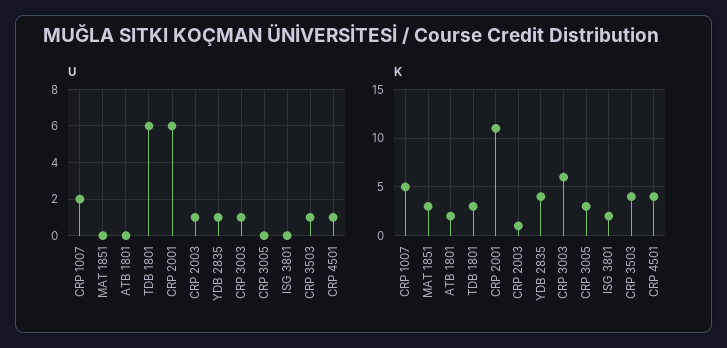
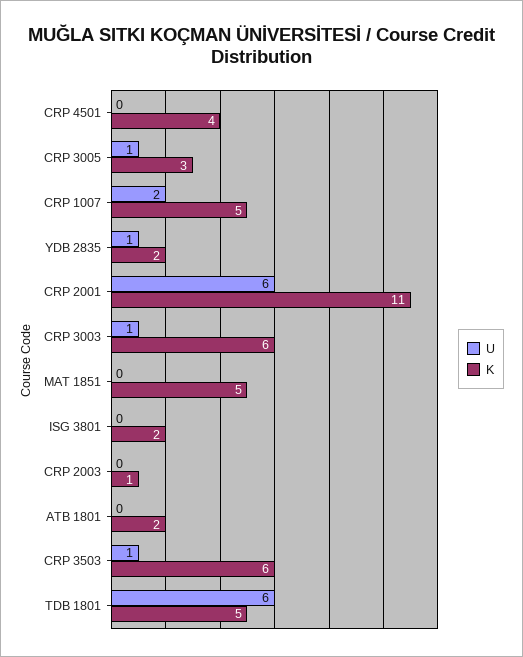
  {
    "U": {
      "CRP 1007": 2,
      "MAT 1851": 0,
      "ATB 1801": 0,
      "TDB 1801": 6,
      "CRP 2001": 6,
-     "CRP 2003": 1,
+     "CRP 2003": 0,
      "YDB 2835": 1,
      "CRP 3003": 1,
-     "CRP 3005": 0,
+     "CRP 3005": 1,
      "ISG 3801": 0,
      "CRP 3503": 1,
-     "CRP 4501": 1
+     "CRP 4501": 0
    },
    "K": {
      "CRP 1007": 5,
-     "MAT 1851": 3,
+     "MAT 1851": 5,
      "ATB 1801": 2,
-     "TDB 1801": 3,
+     "TDB 1801": 5,
      "CRP 2001": 11,
      "CRP 2003": 1,
-     "YDB 2835": 4,
+     "YDB 2835": 2,
      "CRP 3003": 6,
      "CRP 3005": 3,
      "ISG 3801": 2,
-     "CRP 3503": 4,
+     "CRP 3503": 6,
      "CRP 4501": 4
    }
  }

